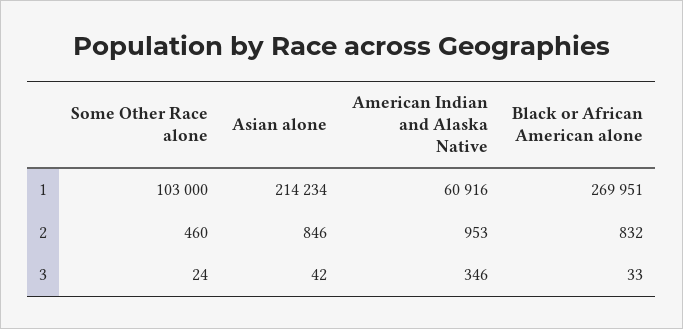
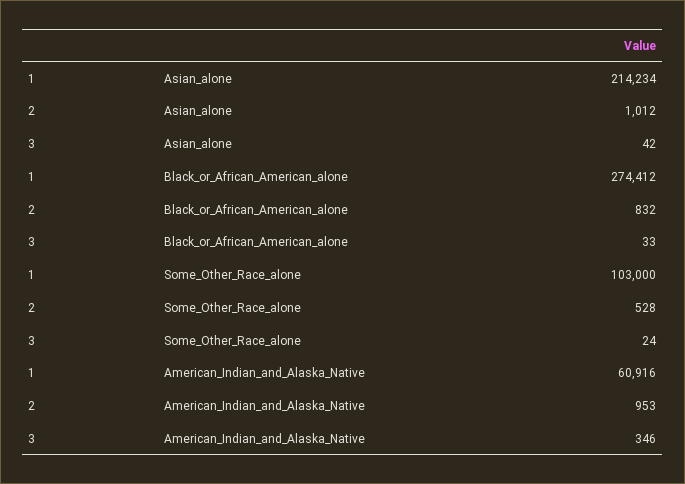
  {
    "Some Other Race alone": {
      "1": 103000,
-     "2": 460,
+     "2": 528,
      "3": 24
    },
    "Asian alone": {
      "1": 214234,
-     "2": 846,
+     "2": 1012,
      "3": 42
    },
    "American Indian and Alaska Native": {
      "1": 60916,
      "2": 953,
      "3": 346
    },
    "Black or African American alone": {
-     "1": 269951,
+     "1": 274412,
      "2": 832,
      "3": 33
    }
  }

